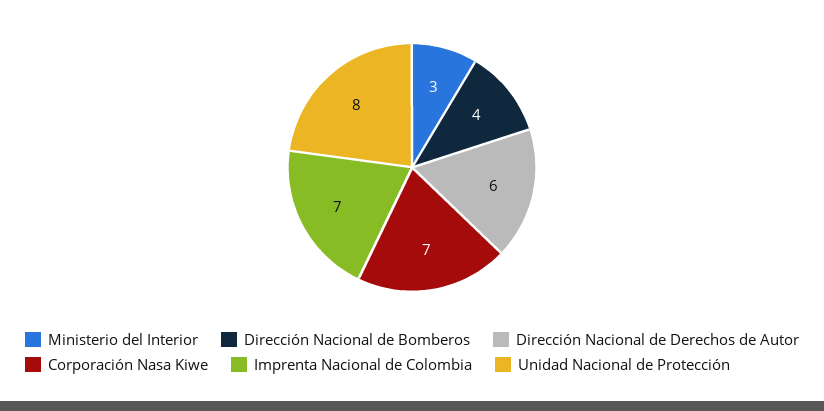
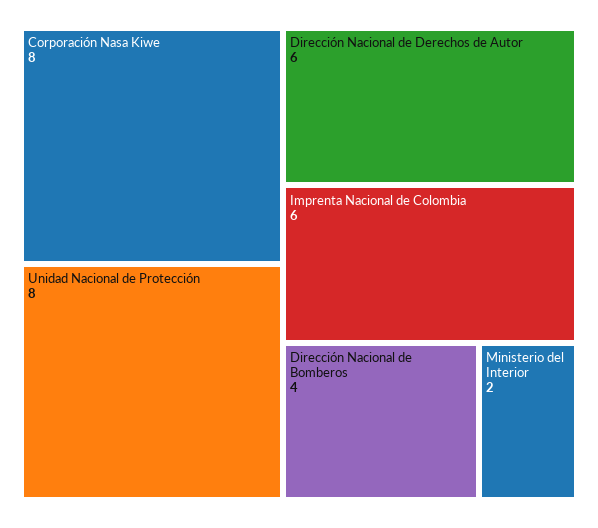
  {
-   "Ministerio del Interior": 3,
+   "Ministerio del Interior": 2,
    "Dirección Nacional de Bomberos": 4,
    "Dirección Nacional de Derechos de Autor": 6,
-   "Corporación Nasa Kiwe": 7,
+   "Corporación Nasa Kiwe": 8,
-   "Imprenta Nacional de Colombia": 7,
+   "Imprenta Nacional de Colombia": 6,
    "Unidad Nacional de Protección": 8
  }

